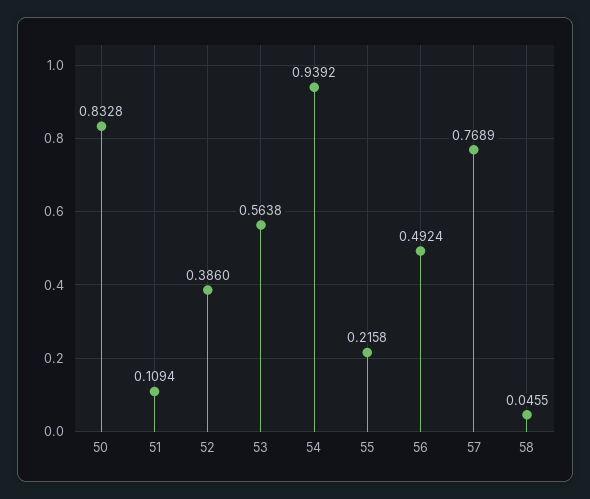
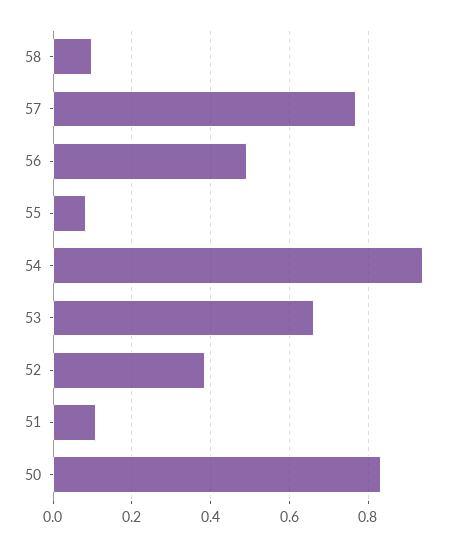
  {
    "50": 0.8328,
    "51": 0.1094,
    "52": 0.386,
-   "53": 0.5638,
+   "53": 0.66,
    "54": 0.9392,
-   "55": 0.2158,
+   "55": 0.08,
    "56": 0.4924,
    "57": 0.7689,
-   "58": 0.0455
+   "58": 0.1
  }

